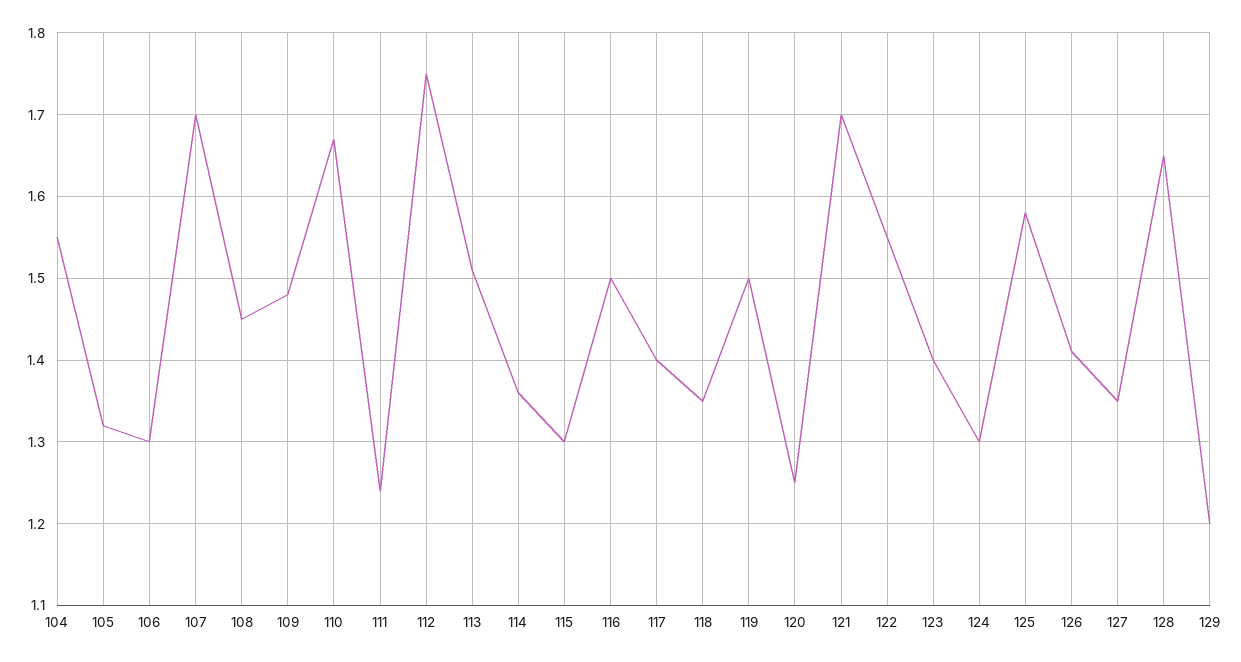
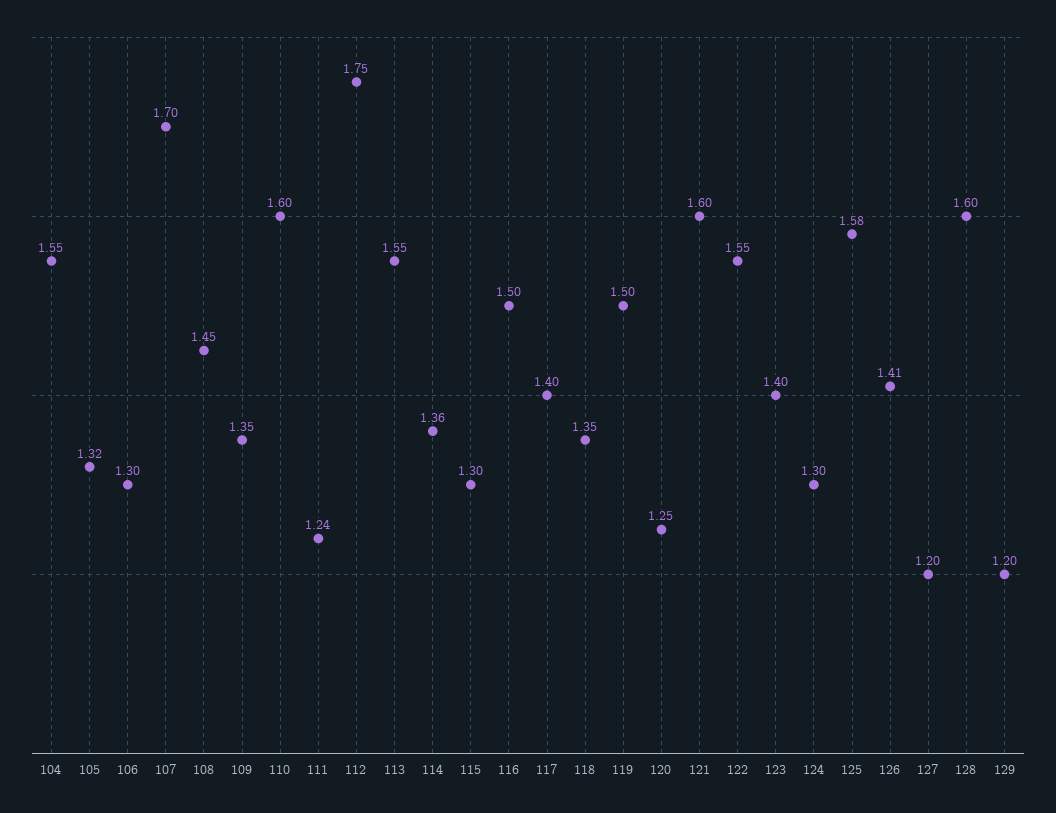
  {
    "104": 1.55,
    "105": 1.32,
    "106": 1.3,
    "107": 1.7,
    "108": 1.45,
-   "109": 1.48,
+   "109": 1.35,
-   "110": 1.67,
+   "110": 1.6,
    "111": 1.24,
    "112": 1.75,
-   "113": 1.51,
+   "113": 1.55,
    "114": 1.36,
    "115": 1.3,
    "116": 1.5,
    "117": 1.4,
    "118": 1.35,
    "119": 1.5,
    "120": 1.25,
-   "121": 1.7,
+   "121": 1.6,
    "122": 1.55,
    "123": 1.4,
    "124": 1.3,
    "125": 1.58,
    "126": 1.41,
-   "127": 1.35,
+   "127": 1.2,
-   "128": 1.65,
+   "128": 1.6,
    "129": 1.2
  }

